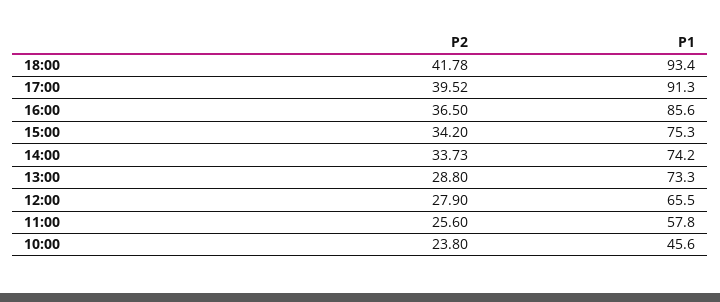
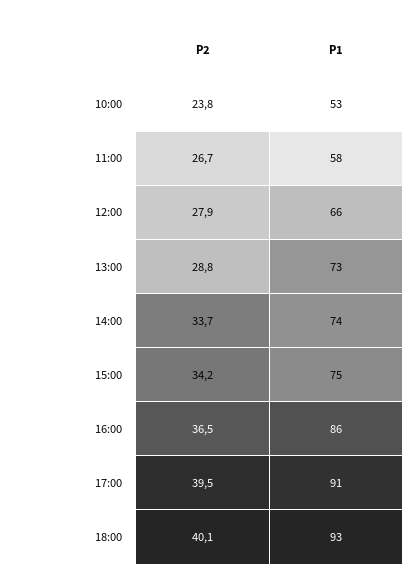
  {
    "P2": {
-     "18:00": 41.78,
+     "18:00": 40.1,
      "17:00": 39.52,
      "16:00": 36.5,
      "15:00": 34.2,
      "14:00": 33.73,
      "13:00": 28.8,
      "12:00": 27.9,
-     "11:00": 25.6,
+     "11:00": 26.7,
      "10:00": 23.8
    },
    "P1": {
      "18:00": 93.4,
      "17:00": 91.3,
      "16:00": 85.6,
      "15:00": 75.3,
      "14:00": 74.2,
      "13:00": 73.3,
      "12:00": 65.5,
      "11:00": 57.8,
-     "10:00": 45.6
+     "10:00": 53
    }
  }

